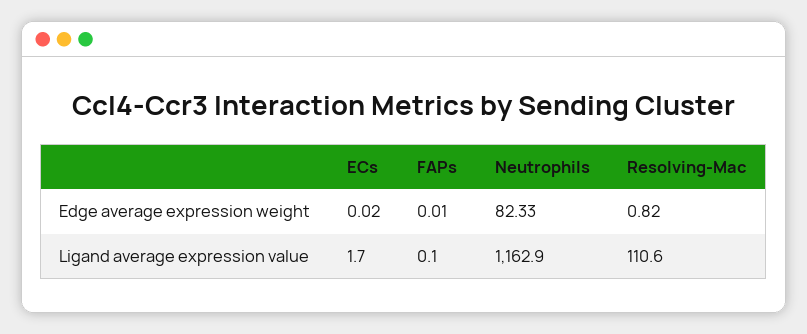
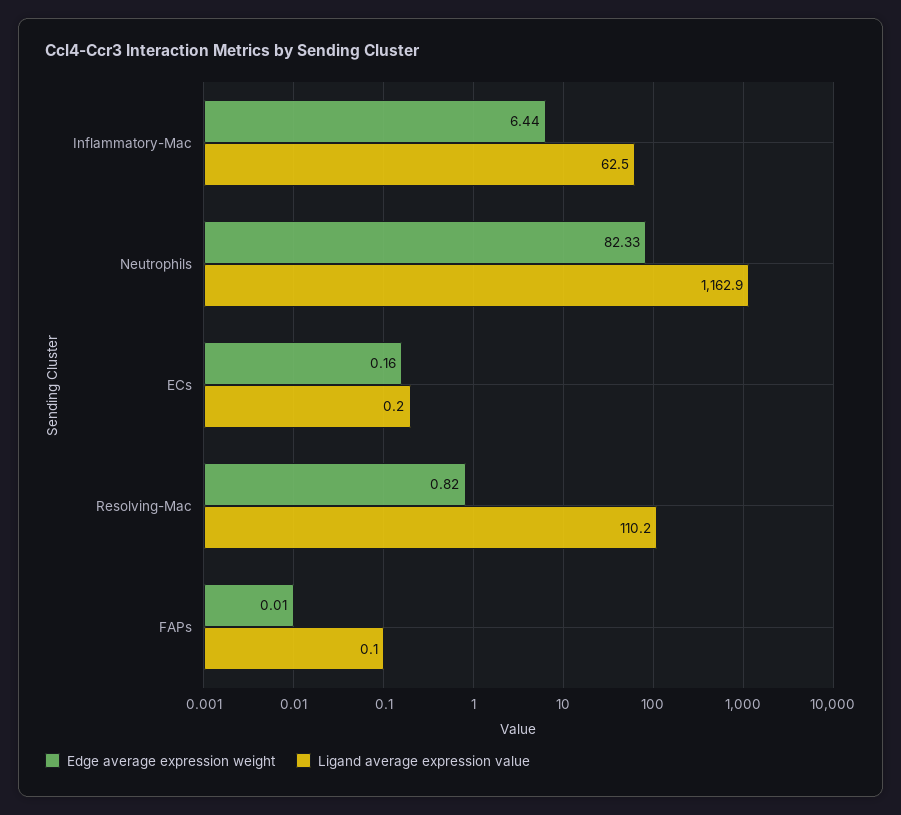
  {
    "Edge average expression weight": {
-     "ECs": 0.02,
+     "ECs": 0.16,
      "FAPs": 0.01,
      "Neutrophils": 82.33,
-     "Resolving-Mac": 0.82
+     "Resolving-Mac": 0.82,
+     "Inflammatory-Mac": 6.44
    },
    "Ligand average expression value": {
-     "ECs": 1.7,
+     "ECs": 0.2,
      "FAPs": 0.1,
      "Neutrophils": 1162.9,
-     "Resolving-Mac": 110.6
+     "Resolving-Mac": 110.2,
+     "Inflammatory-Mac": 62.5
    }
  }

